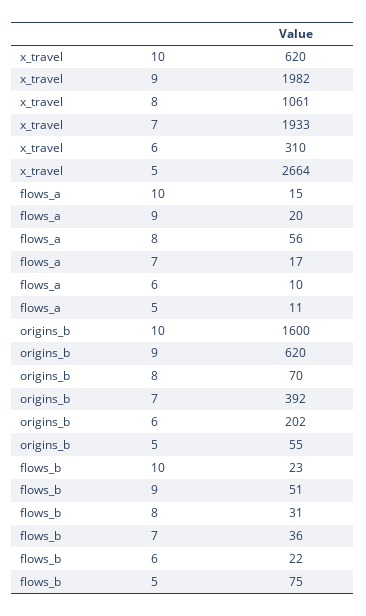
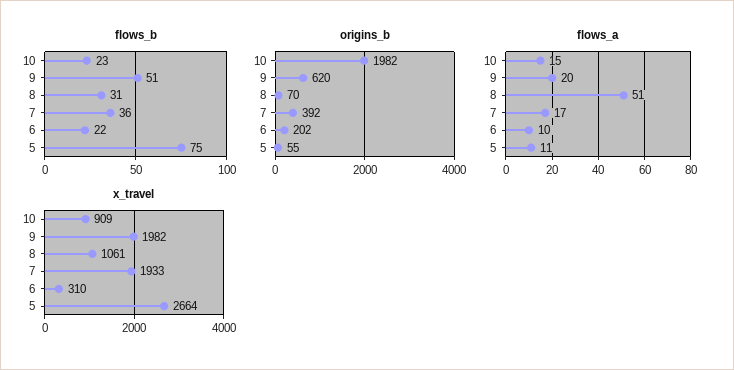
  {
    "x_travel": {
-     "10": 620,
+     "10": 909,
      "9": 1982,
      "8": 1061,
      "7": 1933,
      "6": 310,
      "5": 2664
    },
    "flows_a": {
      "10": 15,
      "9": 20,
-     "8": 56,
+     "8": 51,
      "7": 17,
      "6": 10,
      "5": 11
    },
    "origins_b": {
-     "10": 1600,
+     "10": 1982,
      "9": 620,
      "8": 70,
      "7": 392,
      "6": 202,
      "5": 55
    },
    "flows_b": {
      "10": 23,
      "9": 51,
      "8": 31,
      "7": 36,
      "6": 22,
      "5": 75
    }
  }

